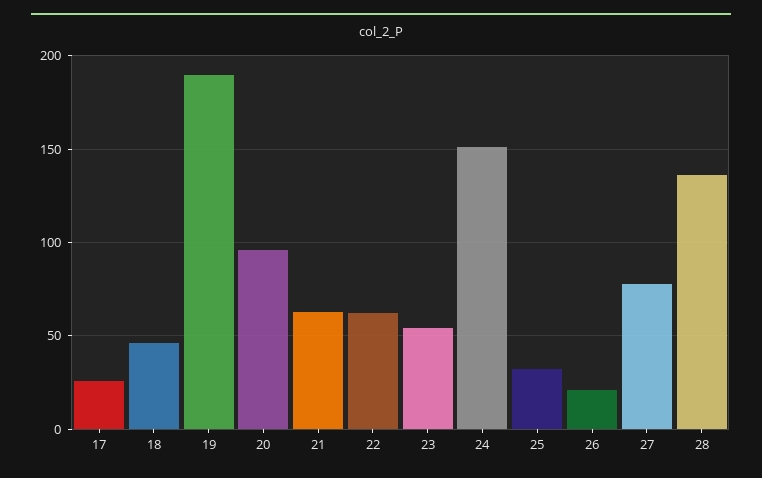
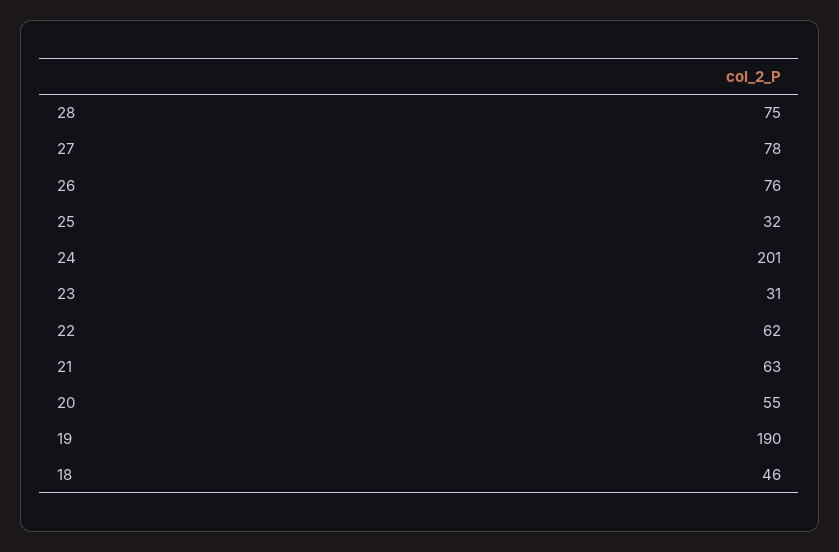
  {
-   "17": 25,
    "18": 46,
    "19": 190,
-   "20": 95,
+   "20": 55,
    "21": 63,
    "22": 62,
-   "23": 55,
+   "23": 31,
-   "24": 150,
+   "24": 201,
    "25": 32,
-   "26": 20,
+   "26": 76,
    "27": 78,
-   "28": 135
+   "28": 75
  }

